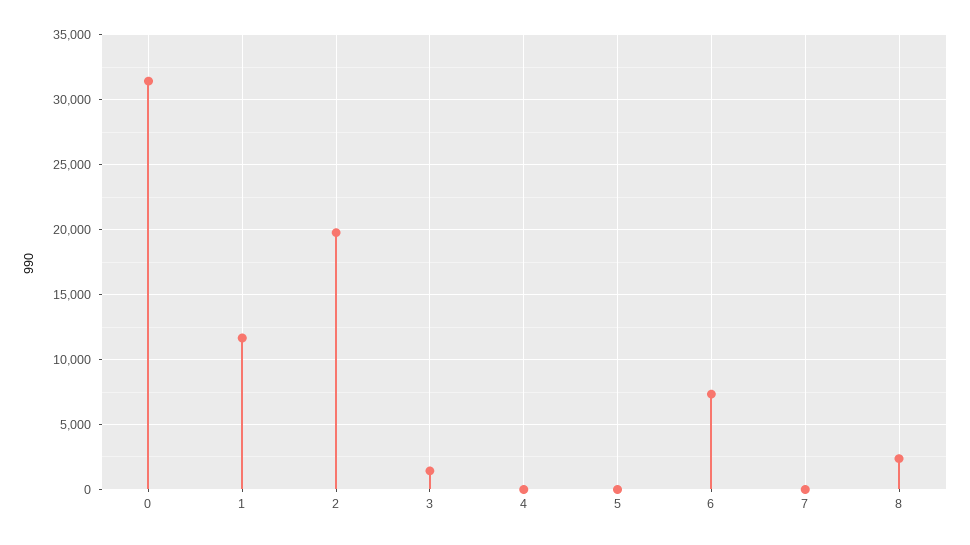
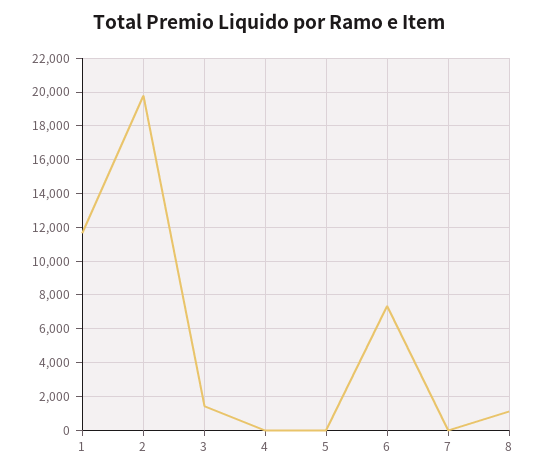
  {
-   "0": 31500,
    "1": 11500,
    "2": 20000,
    "3": 1500,
    "4": 0,
    "5": 0,
    "6": 7500,
    "7": 0,
-   "8": 2500
+   "8": 1000
  }

